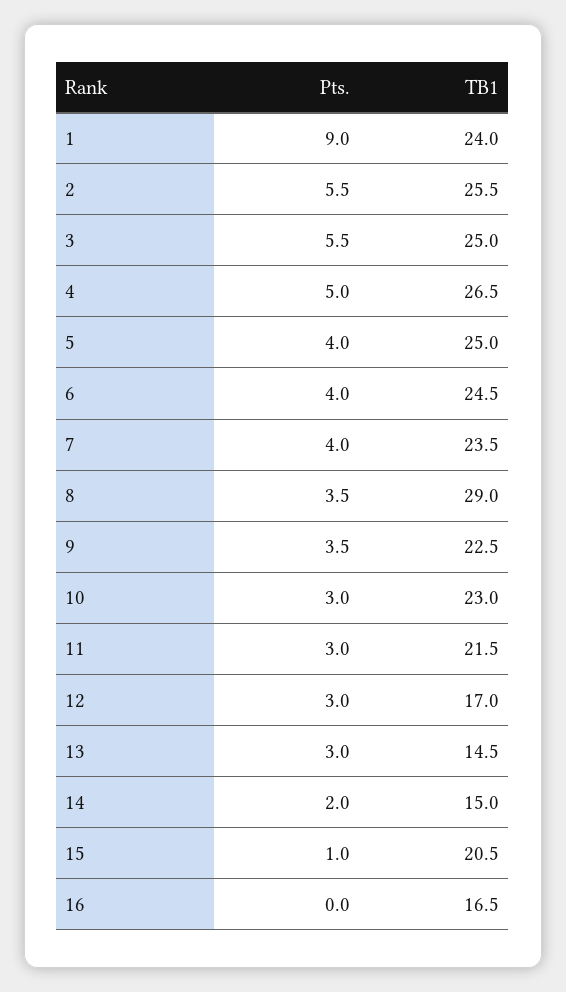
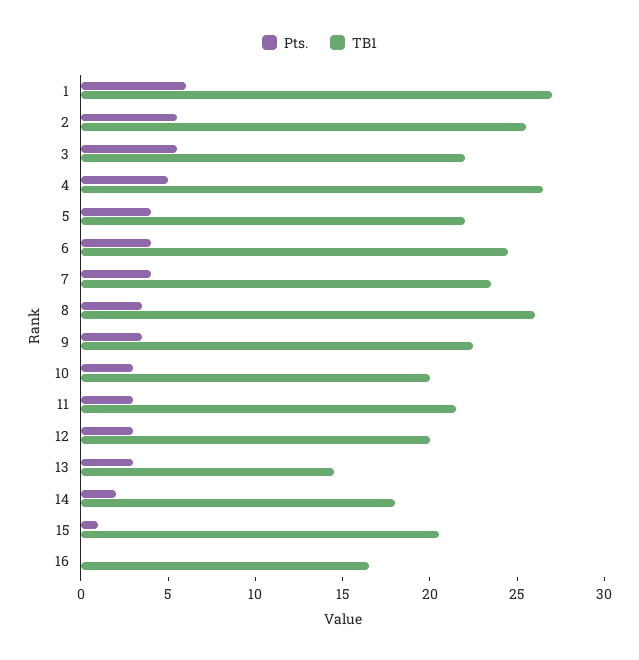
  {
    "Pts.": {
-     "1": 9,
+     "1": 6,
      "2": 5.5,
      "3": 5.5,
      "4": 5,
      "5": 4,
      "6": 4,
      "7": 4,
      "8": 3.5,
      "9": 3.5,
      "10": 3,
      "11": 3,
      "12": 3,
      "13": 3,
      "14": 2,
      "15": 1,
      "16": 0
    },
    "TB1": {
-     "1": 24,
+     "1": 27,
      "2": 25.5,
-     "3": 25,
+     "3": 22,
      "4": 26.5,
-     "5": 25,
+     "5": 22,
      "6": 24.5,
      "7": 23.5,
-     "8": 29,
+     "8": 26,
      "9": 22.5,
-     "10": 23,
+     "10": 20,
      "11": 21.5,
-     "12": 17,
+     "12": 20,
      "13": 14.5,
-     "14": 15,
+     "14": 18,
      "15": 20.5,
      "16": 16.5
    }
  }

